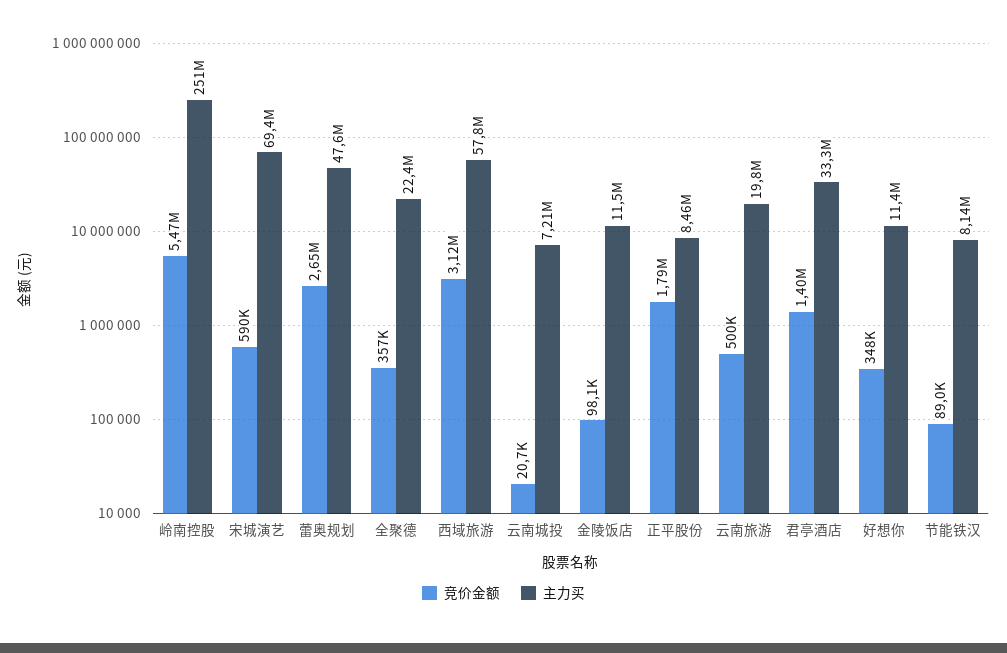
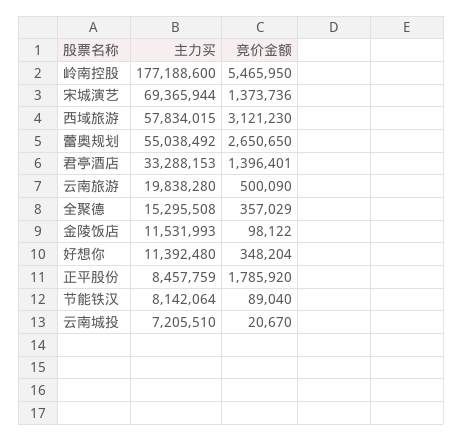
  {
    "竞价金额": {
      "岭南控股": 5465950,
-     "宋城演艺": 590000,
+     "宋城演艺": 1373736,
      "蕾奥规划": 2650650,
      "全聚德": 357029,
      "西域旅游": 3121230,
      "云南城投": 20670,
      "金陵饭店": 98122,
      "正平股份": 1785920,
      "云南旅游": 500090,
      "君亭酒店": 1396401,
      "好想你": 348204,
      "节能铁汉": 89040
    },
    "主力买": {
-     "岭南控股": 251000000,
+     "岭南控股": 177188600,
      "宋城演艺": 69365944,
-     "蕾奥规划": 47600000,
+     "蕾奥规划": 55038492,
-     "全聚德": 22400000,
+     "全聚德": 15295508,
      "西域旅游": 57834015,
      "云南城投": 7205510,
      "金陵饭店": 11531993,
      "正平股份": 8457759,
      "云南旅游": 19838280,
      "君亭酒店": 33288153,
      "好想你": 11392480,
      "节能铁汉": 8142064
    }
  }

